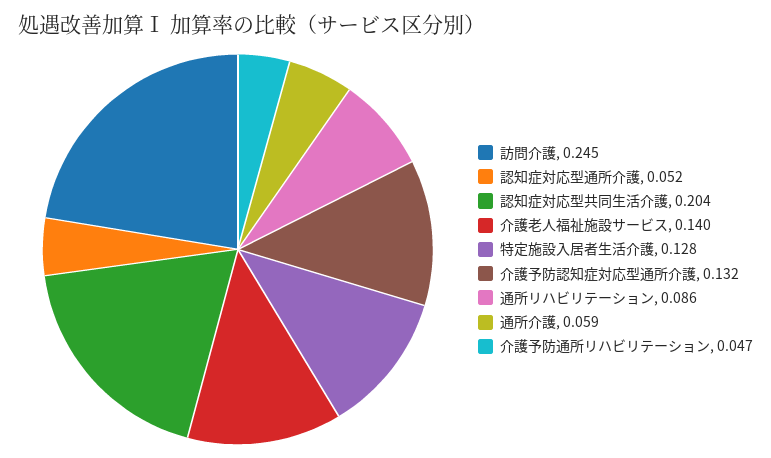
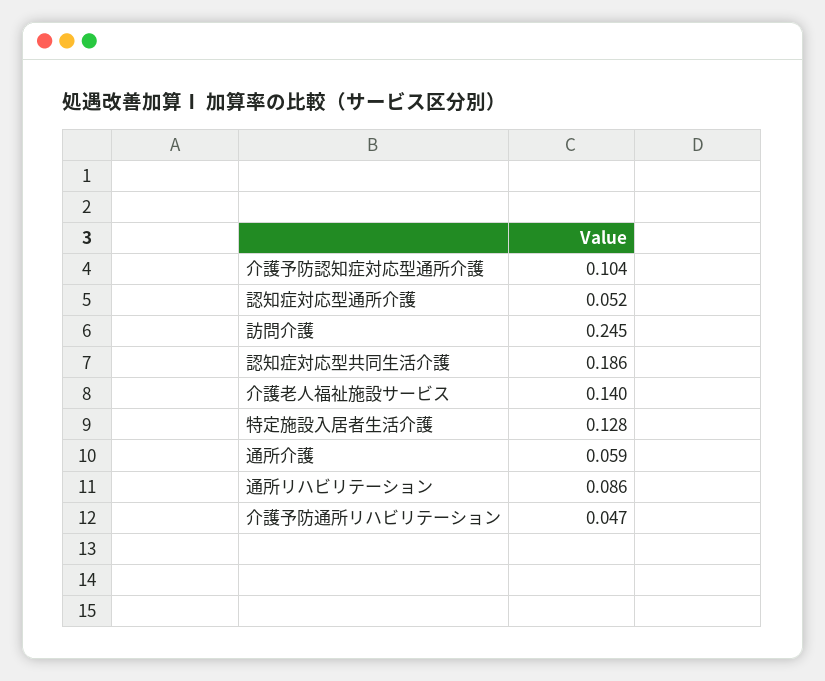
  {
    "訪問介護": 0.245,
    "認知症対応型通所介護": 0.052,
-   "認知症対応型共同生活介護": 0.204,
+   "認知症対応型共同生活介護": 0.186,
    "介護老人福祉施設サービス": 0.14,
    "特定施設入居者生活介護": 0.128,
-   "介護予防認知症対応型通所介護": 0.132,
+   "介護予防認知症対応型通所介護": 0.104,
    "通所リハビリテーション": 0.086,
    "通所介護": 0.059,
    "介護予防通所リハビリテーション": 0.047
  }

